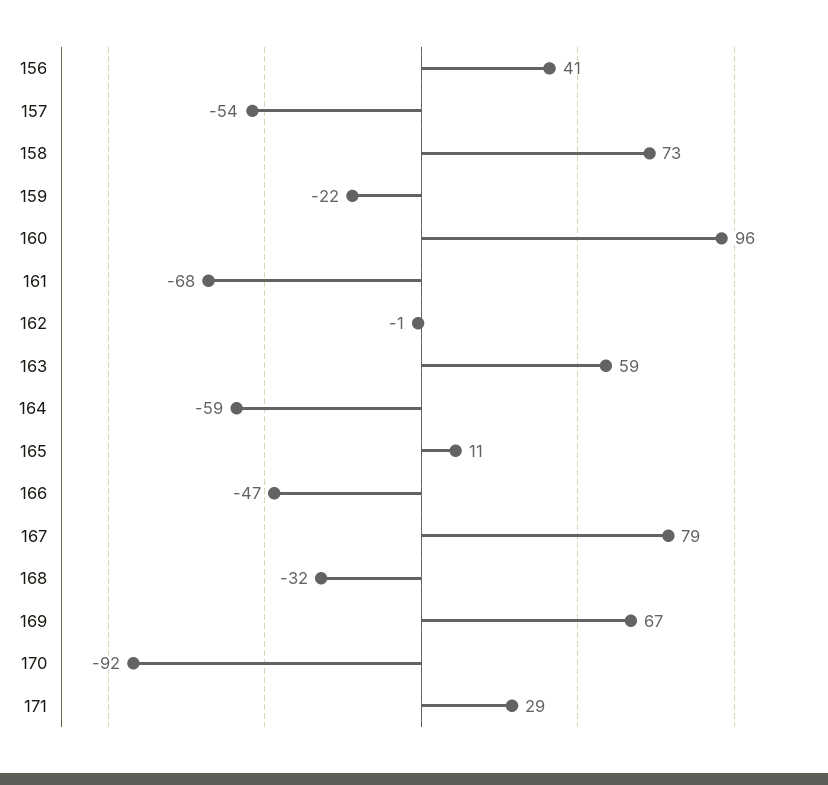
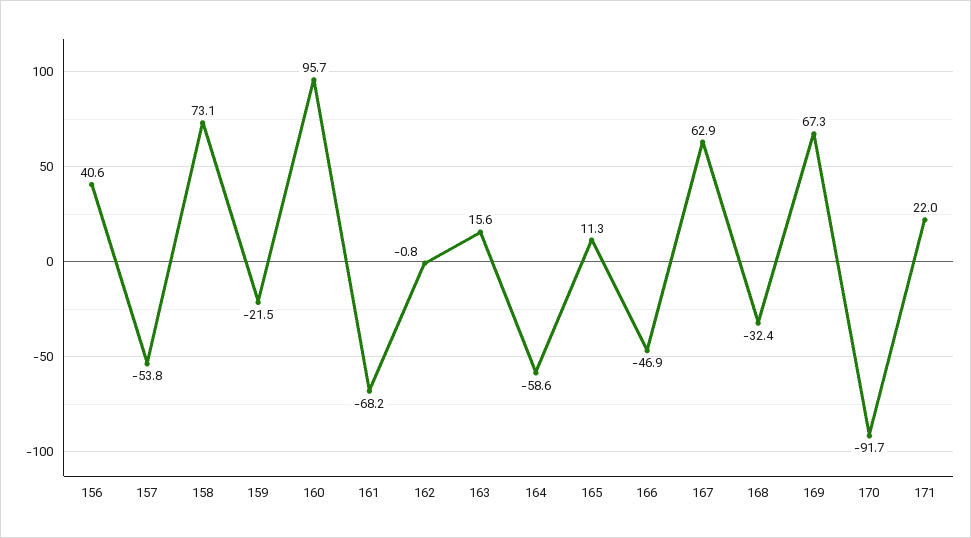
  {
    "156": 40.6,
    "157": -53.8,
    "158": 73.1,
    "159": -21.5,
    "160": 95.7,
    "161": -68.2,
    "162": -0.8,
-   "163": 59,
+   "163": 15.6,
    "164": -58.6,
    "165": 11.3,
    "166": -46.9,
-   "167": 79,
+   "167": 62.9,
    "168": -32.4,
    "169": 67.3,
    "170": -91.7,
-   "171": 29
+   "171": 22
  }

